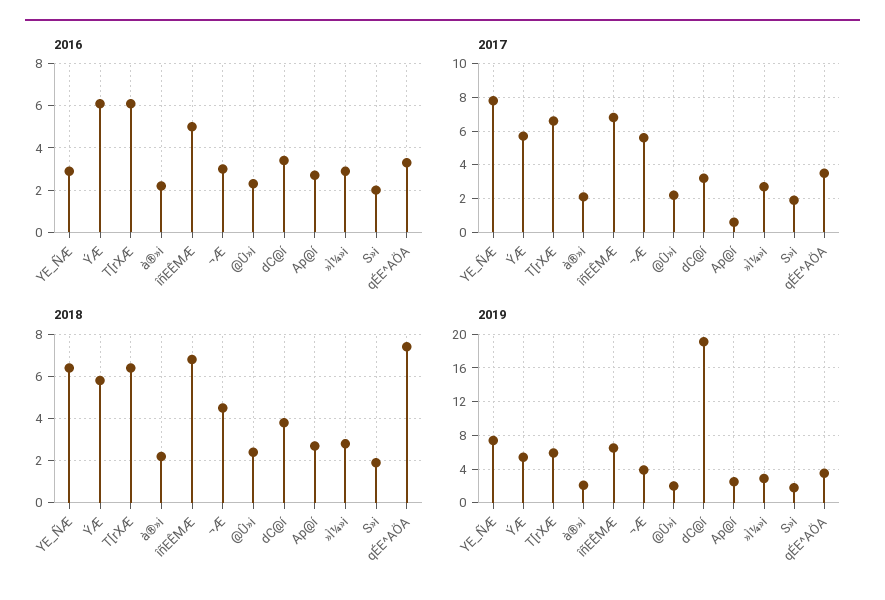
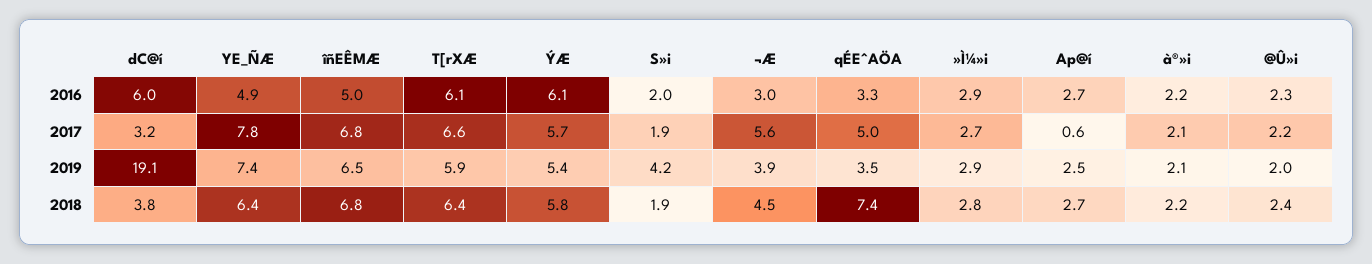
  {
    "2016": {
-     "YE_ÑÆ": 3,
+     "YE_ÑÆ": 4.9,
      "ÝÆ": 6.1,
      "T[rXÆ": 6.1,
      "à®»i": 2.2,
      "îñEÊMÆ": 5,
      "¬Æ": 3,
      "@Û»i": 2.3,
-     "dC@í": 3.5,
+     "dC@í": 6,
      "Ap@í": 2.7,
      "»Ì¼»i": 2.9,
      "S»i": 2,
      "qÉE^AÖA": 3.3
    },
    "2017": {
      "YE_ÑÆ": 7.8,
      "ÝÆ": 5.7,
      "T[rXÆ": 6.6,
      "à®»i": 2.1,
      "îñEÊMÆ": 6.8,
      "¬Æ": 5.6,
      "@Û»i": 2.2,
      "dC@í": 3.2,
      "Ap@í": 0.6,
      "»Ì¼»i": 2.7,
      "S»i": 1.9,
-     "qÉE^AÖA": 3.5
+     "qÉE^AÖA": 5
    },
    "2018": {
      "YE_ÑÆ": 6.4,
      "ÝÆ": 5.8,
      "T[rXÆ": 6.4,
      "à®»i": 2.2,
      "îñEÊMÆ": 6.8,
      "¬Æ": 4.5,
      "@Û»i": 2.4,
      "dC@í": 3.8,
      "Ap@í": 2.7,
      "»Ì¼»i": 2.8,
      "S»i": 1.9,
      "qÉE^AÖA": 7.4
    },
    "2019": {
      "YE_ÑÆ": 7.4,
      "ÝÆ": 5.4,
      "T[rXÆ": 5.9,
      "à®»i": 2.1,
      "îñEÊMÆ": 6.5,
      "¬Æ": 3.9,
      "@Û»i": 2,
      "dC@í": 19.1,
      "Ap@í": 2.5,
      "»Ì¼»i": 2.9,
-     "S»i": 2,
+     "S»i": 4.2,
      "qÉE^AÖA": 3.5
    }
  }

